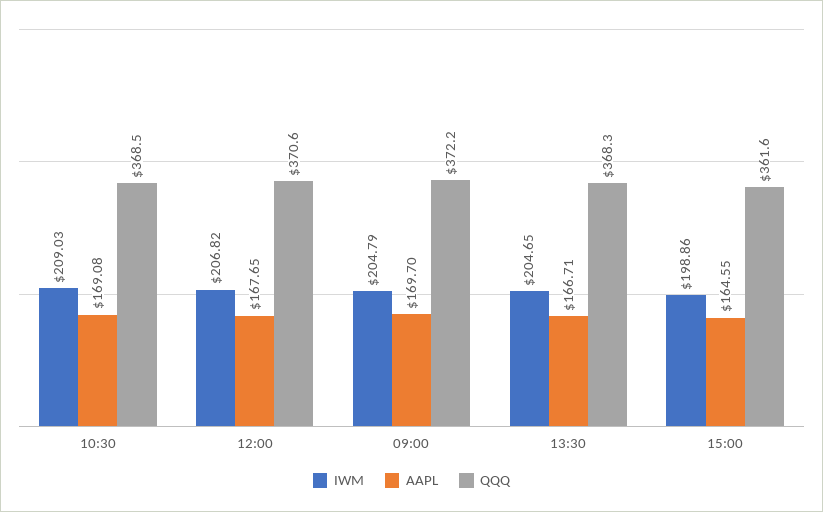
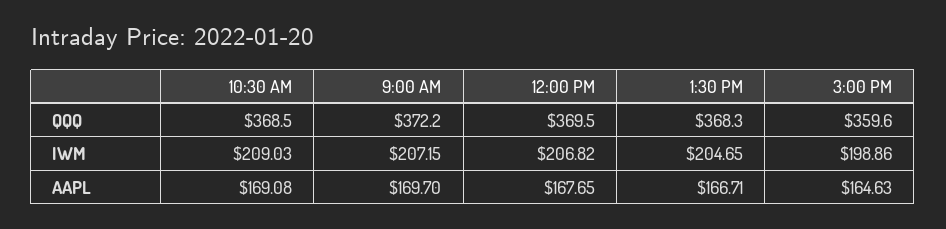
  {
    "IWM": {
      "10:30": 209.03,
      "12:00": 206.82,
-     "09:00": 204.79,
+     "09:00": 207.15,
      "13:30": 204.65,
      "15:00": 198.86
    },
    "AAPL": {
      "10:30": 169.08,
      "12:00": 167.65,
      "09:00": 169.7,
      "13:30": 166.71,
-     "15:00": 164.55
+     "15:00": 164.63
    },
    "QQQ": {
      "10:30": 368.5,
-     "12:00": 370.6,
+     "12:00": 369.5,
      "09:00": 372.2,
      "13:30": 368.3,
-     "15:00": 361.6
+     "15:00": 359.6
    }
  }

